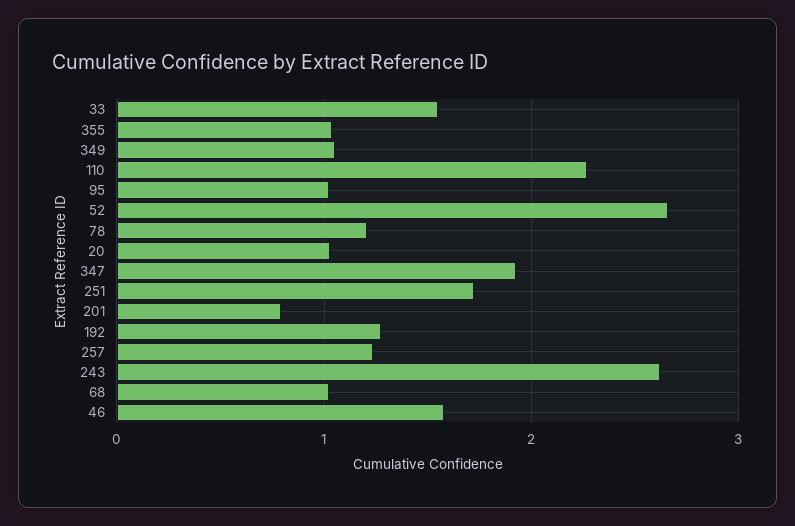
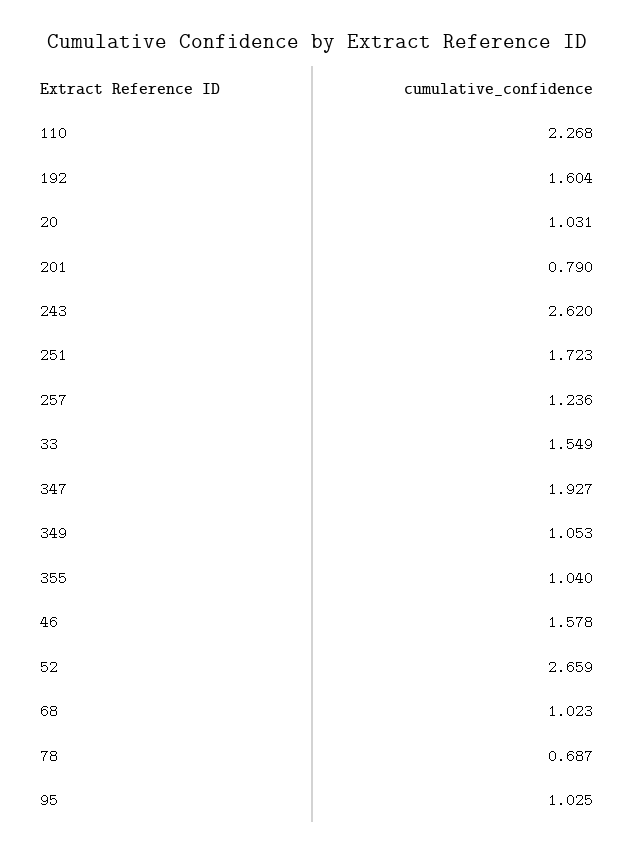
  {
    "33": 1.549,
    "355": 1.04,
    "349": 1.053,
    "110": 2.268,
    "95": 1.025,
    "52": 2.659,
-   "78": 1.2,
+   "78": 0.687,
    "20": 1.031,
    "347": 1.927,
    "251": 1.723,
    "201": 0.79,
-   "192": 1.3,
+   "192": 1.604,
    "257": 1.236,
    "243": 2.62,
    "68": 1.023,
    "46": 1.578
  }

